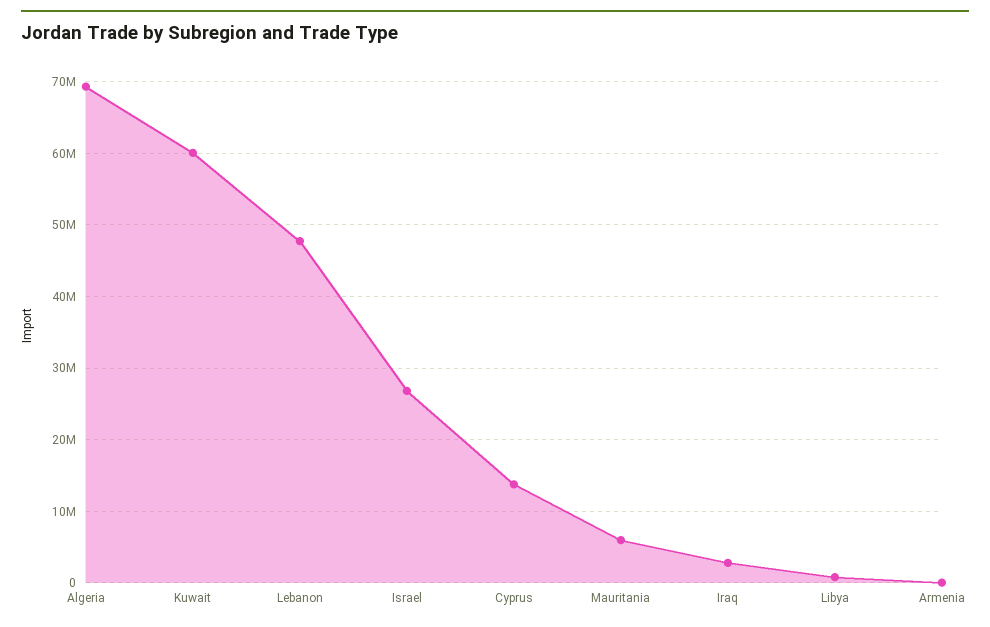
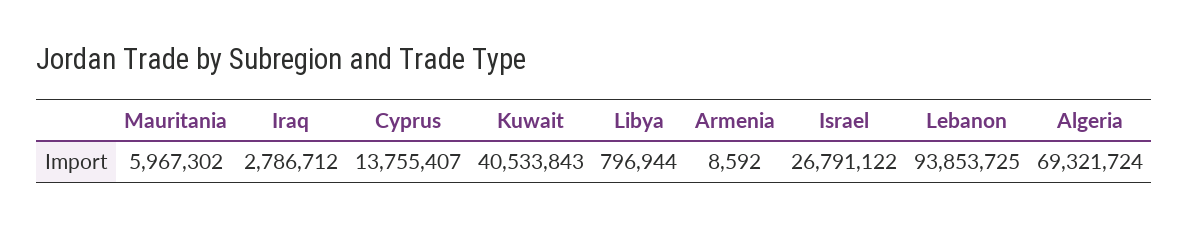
  {
    "Algeria": 69321724,
-   "Kuwait": 60000000,
+   "Kuwait": 40533843,
-   "Lebanon": 48000000,
+   "Lebanon": 93853725,
    "Israel": 26791122,
    "Cyprus": 13755407,
    "Mauritania": 5967302,
    "Iraq": 2786712,
    "Libya": 796944,
    "Armenia": 8592
  }

